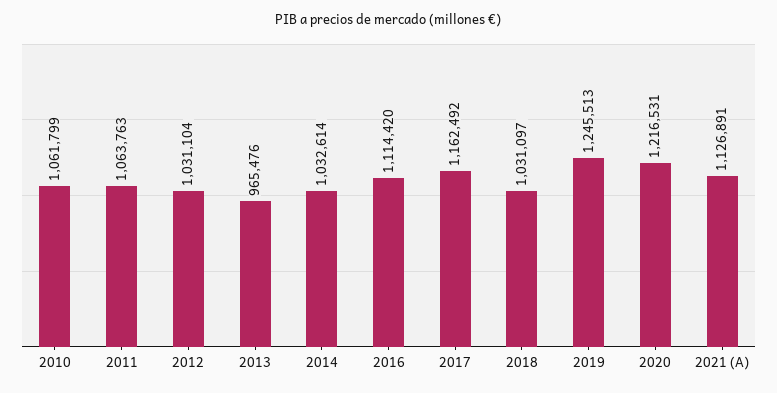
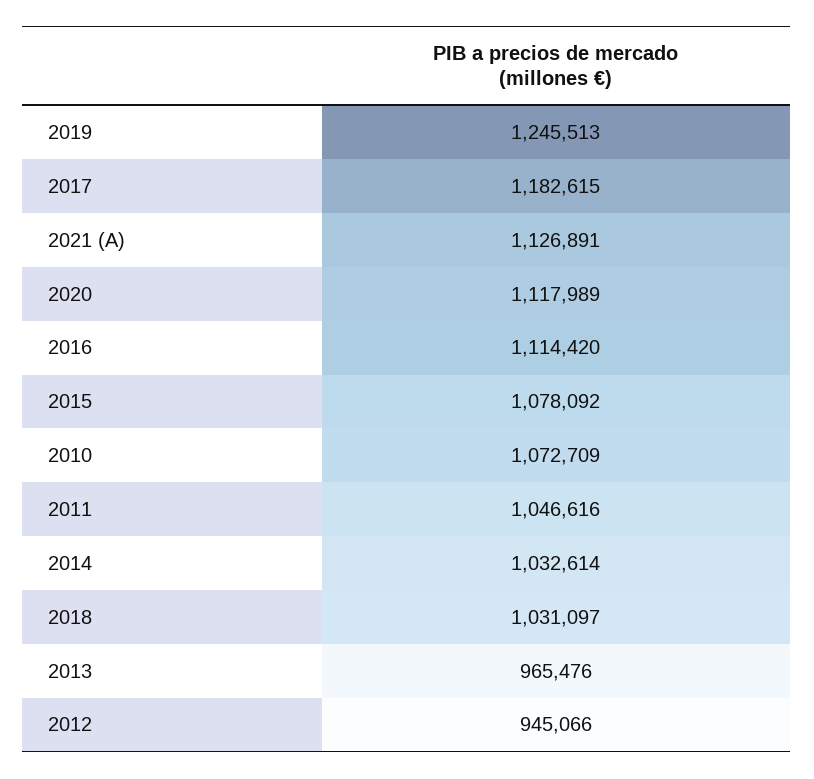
  {
-   "2010": 1061799,
+   "2010": 1072709,
-   "2011": 1063763,
+   "2011": 1046616,
-   "2012": 1031104,
+   "2012": 945066,
    "2013": 965476,
    "2014": 1032614,
    "2016": 1114420,
-   "2017": 1162492,
+   "2017": 1182615,
    "2018": 1031097,
    "2019": 1245513,
-   "2020": 1216531,
+   "2020": 1117989,
-   "2021 (A)": 1126891
+   "2021 (A)": 1126891,
+   "2015": 1078092
  }

